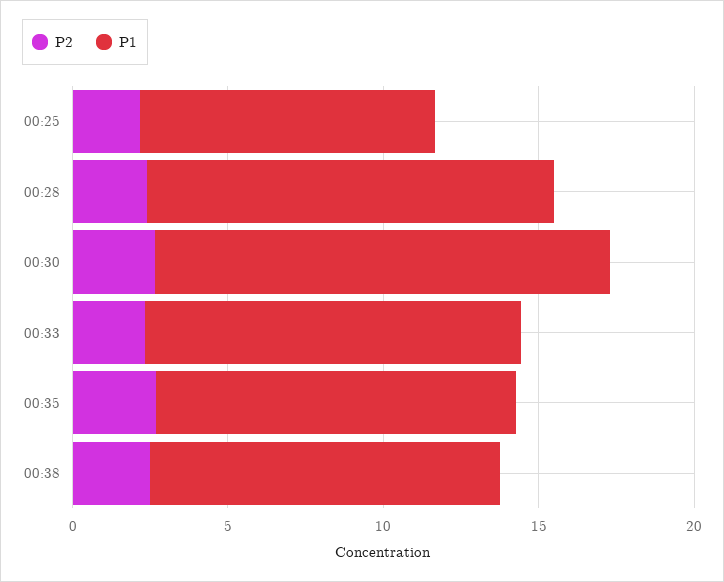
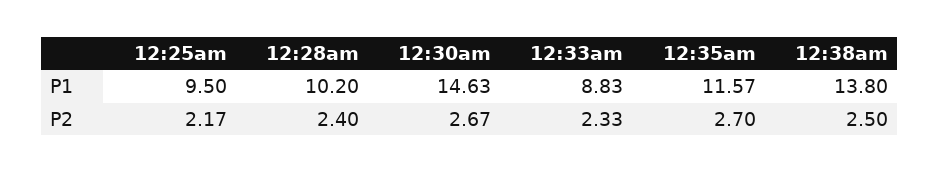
  {
    "P2": {
      "00:25": 2.17,
      "00:28": 2.4,
      "00:30": 2.67,
      "00:33": 2.33,
      "00:35": 2.7,
      "00:38": 2.5
    },
    "P1": {
      "00:25": 9.5,
-     "00:28": 13,
+     "00:28": 10.2,
      "00:30": 14.63,
-     "00:33": 12,
+     "00:33": 8.83,
      "00:35": 11.57,
-     "00:38": 11
+     "00:38": 13.8
    }
  }

